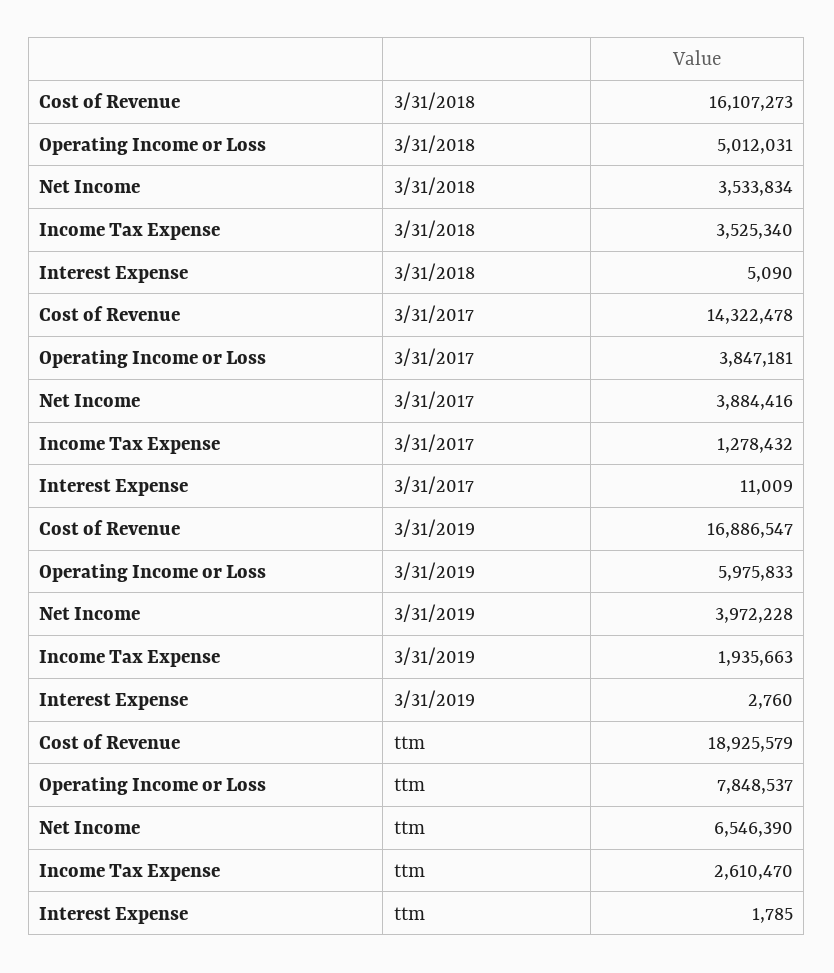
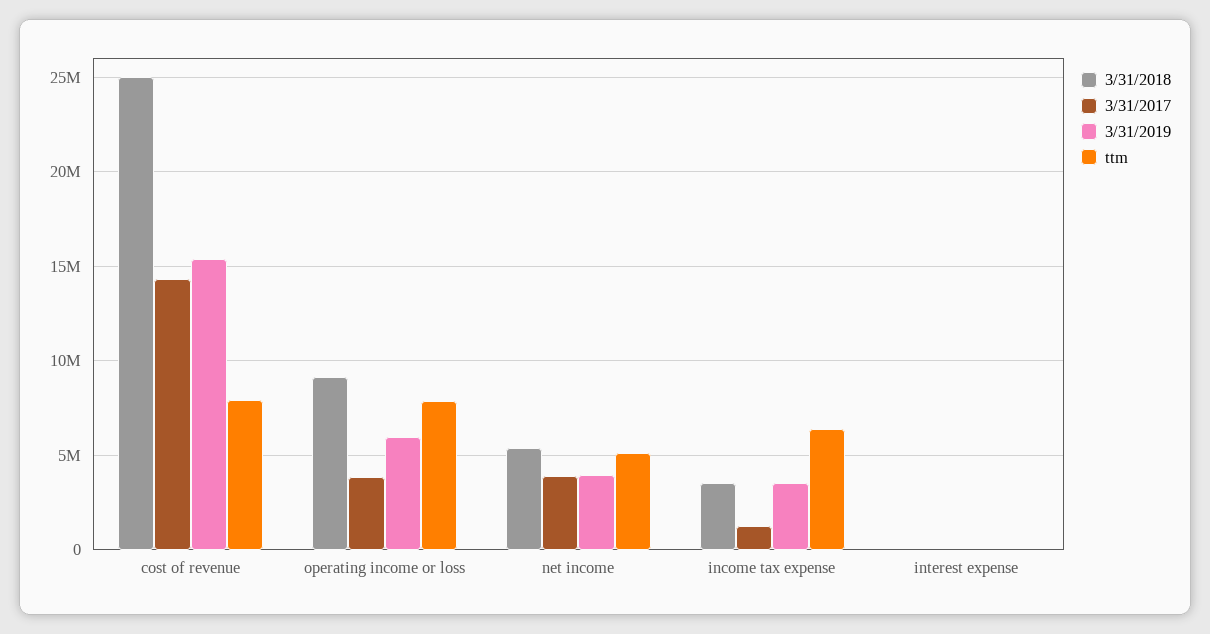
  {
    "3/31/2018": {
-     "Cost of Revenue": 16107273,
+     "Cost of Revenue": 25000000,
-     "Operating Income or Loss": 5012031,
+     "Operating Income or Loss": 9000000,
-     "Net Income": 3533834,
+     "Net Income": 5500000,
      "Income Tax Expense": 3525340,
      "Interest Expense": 5090
    },
    "3/31/2017": {
      "Cost of Revenue": 14322478,
      "Operating Income or Loss": 3847181,
      "Net Income": 3884416,
      "Income Tax Expense": 1278432,
      "Interest Expense": 11009
    },
    "3/31/2019": {
-     "Cost of Revenue": 16886547,
+     "Cost of Revenue": 15500000,
      "Operating Income or Loss": 5975833,
      "Net Income": 3972228,
-     "Income Tax Expense": 1935663,
+     "Income Tax Expense": 3500000,
      "Interest Expense": 2760
    },
    "ttm": {
-     "Cost of Revenue": 18925579,
+     "Cost of Revenue": 8000000,
      "Operating Income or Loss": 7848537,
-     "Net Income": 6546390,
+     "Net Income": 5000000,
-     "Income Tax Expense": 2610470,
+     "Income Tax Expense": 6500000,
      "Interest Expense": 1785
    }
  }

